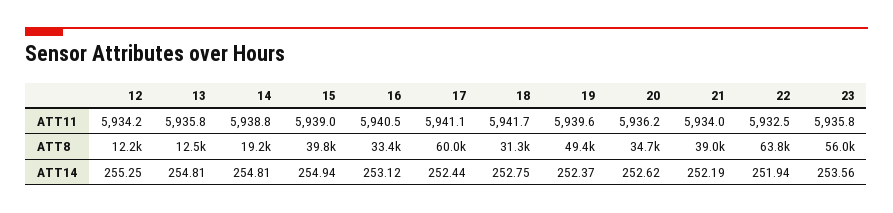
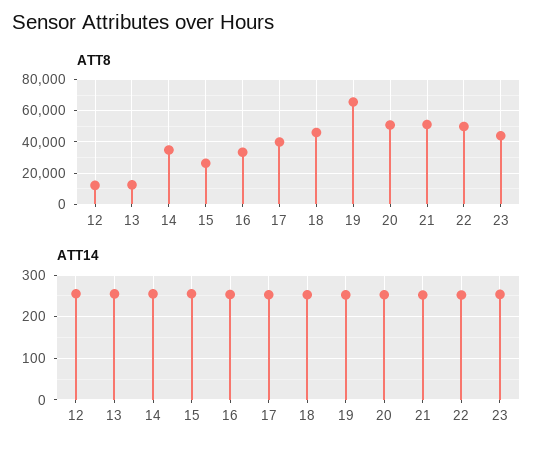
  {
-   "ATT11": {
-     "12": 5934.2,
-     "13": 5935.8,
-     "14": 5938.8,
-     "15": 5939,
-     "16": 5940.5,
-     "17": 5941.1,
-     "18": 5941.7,
-     "19": 5939.6,
-     "20": 5936.2,
-     "21": 5934,
-     "22": 5932.5,
-     "23": 5935.8
-   },
    "ATT8": {
      "12": 12200,
      "13": 12500,
-     "14": 19200,
+     "14": 35000,
-     "15": 39800,
+     "15": 25000,
      "16": 33400,
-     "17": 60000,
+     "17": 40000,
-     "18": 31300,
+     "18": 45000,
-     "19": 49400,
+     "19": 65000,
-     "20": 34700,
+     "20": 50000,
-     "21": 39000,
+     "21": 50000,
-     "22": 63800,
+     "22": 50000,
-     "23": 56000
+     "23": 45000
    },
    "ATT14": {
      "12": 255.25,
      "13": 254.81,
      "14": 254.81,
      "15": 254.94,
      "16": 253.12,
      "17": 252.44,
      "18": 252.75,
      "19": 252.37,
      "20": 252.62,
      "21": 252.19,
      "22": 251.94,
      "23": 253.56
    }
  }

